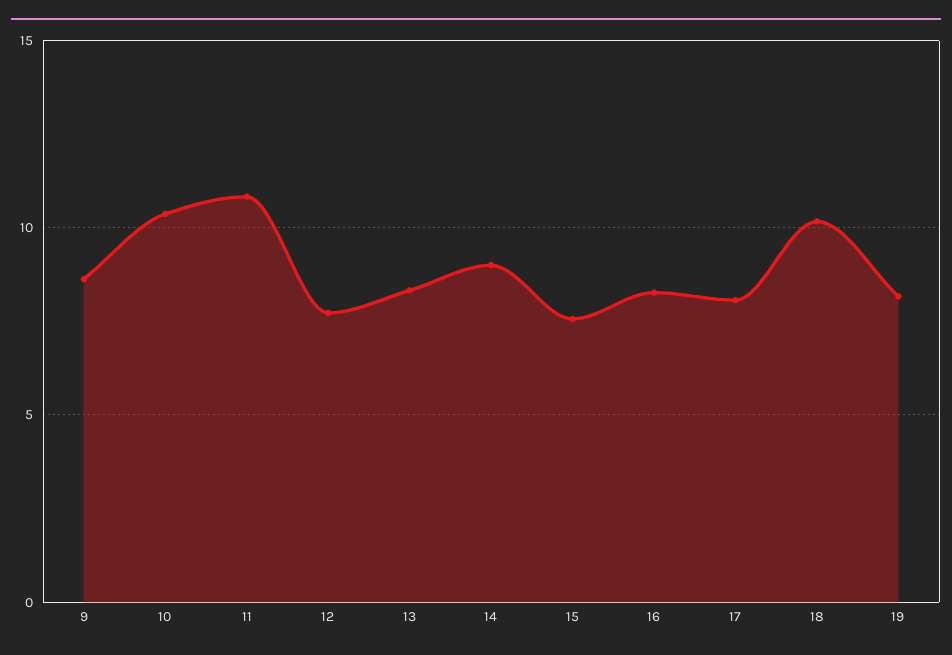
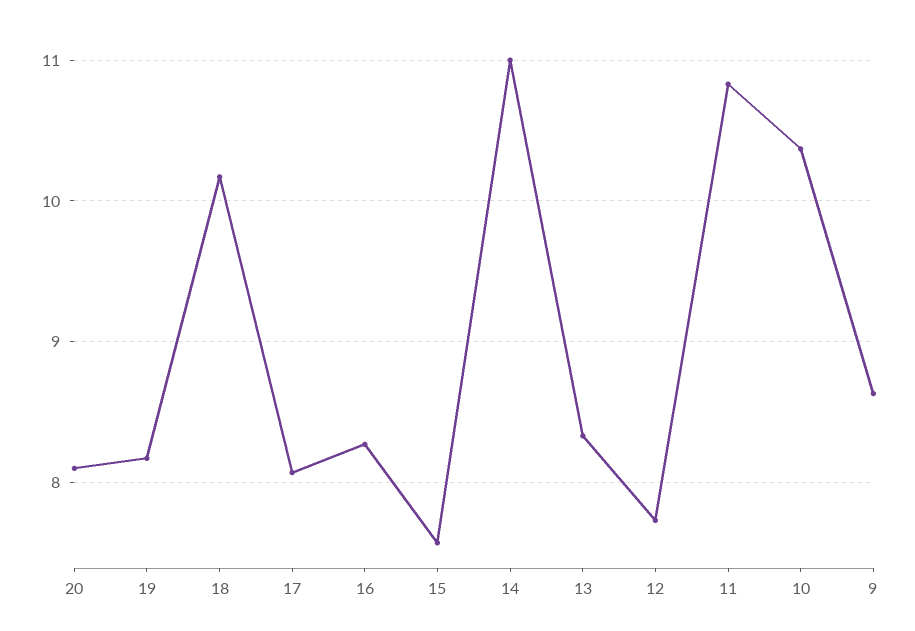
  {
    "9": 8.6,
    "10": 10.4,
    "11": 10.8,
    "12": 7.7,
    "13": 8.3,
-   "14": 9,
+   "14": 11,
    "15": 7.6,
    "16": 8.3,
    "17": 8.1,
    "18": 10.2,
-   "19": 8.2
+   "19": 8.2,
+   "20": 8.1
  }

